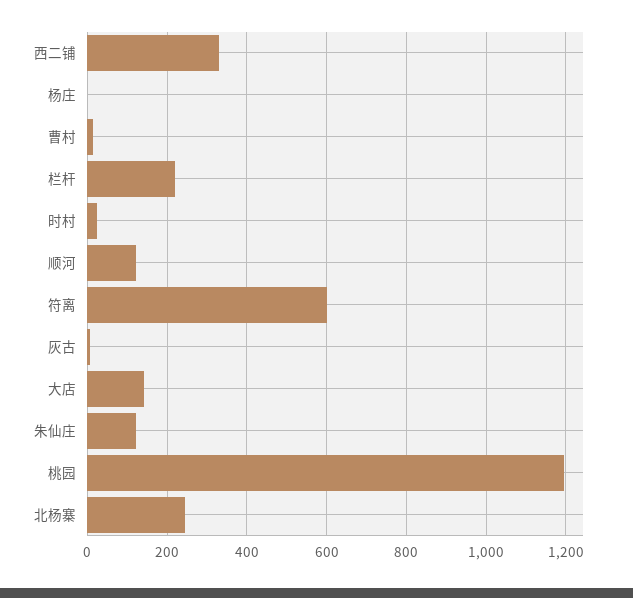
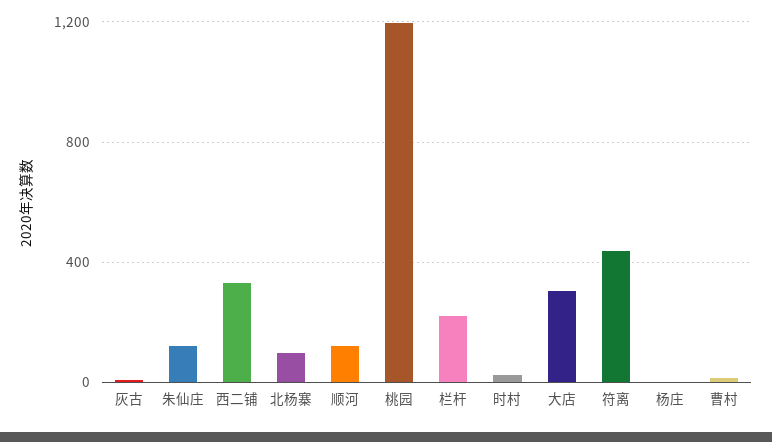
  {
    "西二铺": 340,
    "杨庄": 0,
    "曹村": 20,
    "栏杆": 220,
    "时村": 20,
    "顺河": 120,
-   "符离": 600,
+   "符离": 450,
    "灰古": 0,
-   "大店": 140,
+   "大店": 300,
    "朱仙庄": 120,
    "桃园": 1200,
-   "北杨寨": 240
+   "北杨寨": 100
  }

